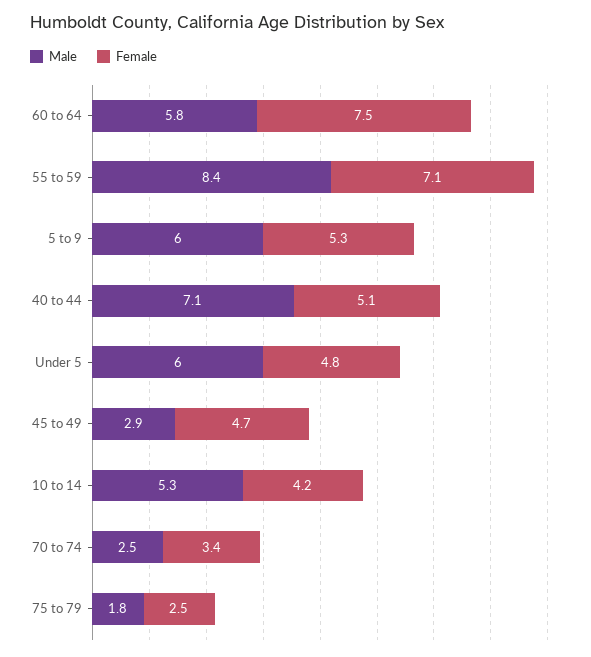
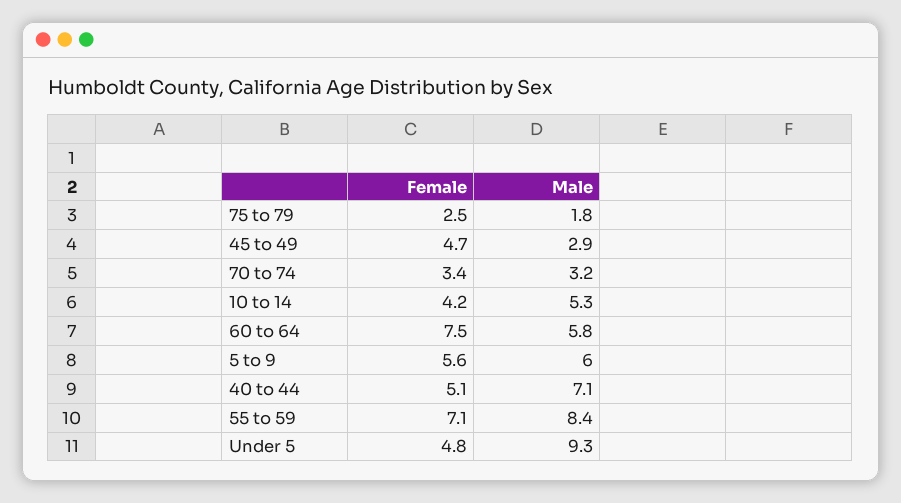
  {
    "Male": {
      "60 to 64": 5.8,
      "55 to 59": 8.4,
      "5 to 9": 6,
      "40 to 44": 7.1,
-     "Under 5": 6,
+     "Under 5": 9.3,
      "45 to 49": 2.9,
      "10 to 14": 5.3,
-     "70 to 74": 2.5,
+     "70 to 74": 3.2,
      "75 to 79": 1.8
    },
    "Female": {
      "60 to 64": 7.5,
      "55 to 59": 7.1,
-     "5 to 9": 5.3,
+     "5 to 9": 5.6,
      "40 to 44": 5.1,
      "Under 5": 4.8,
      "45 to 49": 4.7,
      "10 to 14": 4.2,
      "70 to 74": 3.4,
      "75 to 79": 2.5
    }
  }

